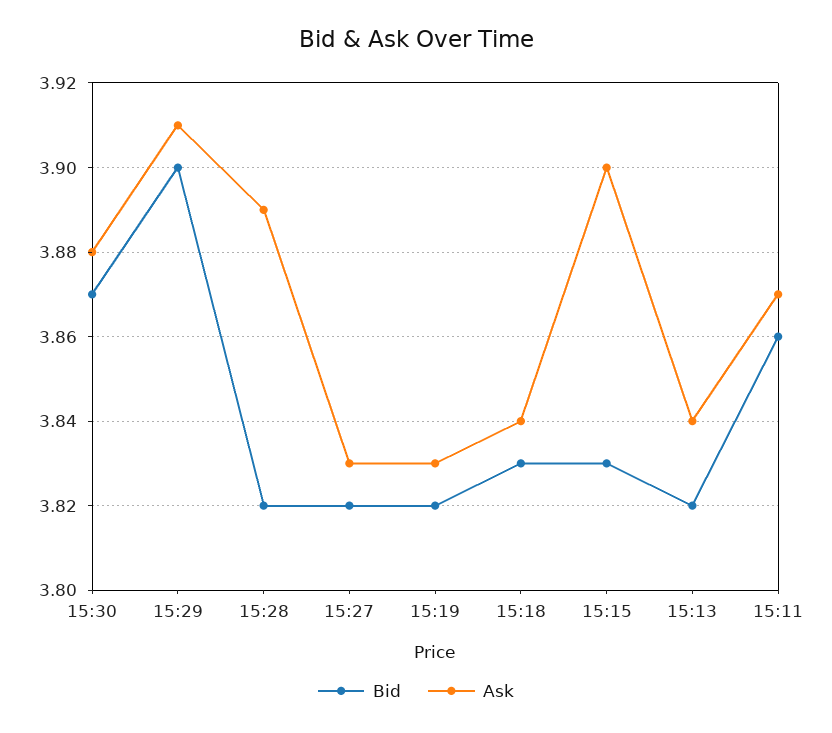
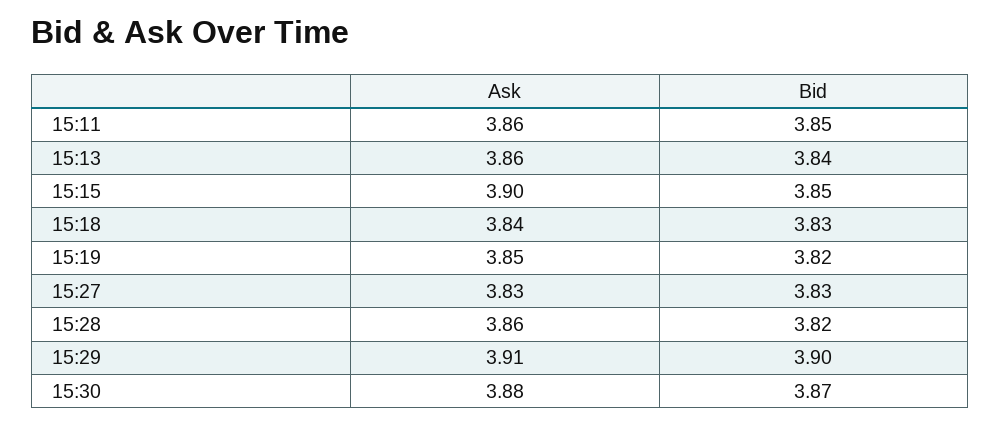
  {
    "Bid": {
      "15:30": 3.87,
      "15:29": 3.9,
      "15:28": 3.82,
-     "15:27": 3.82,
+     "15:27": 3.83,
      "15:19": 3.82,
      "15:18": 3.83,
-     "15:15": 3.83,
+     "15:15": 3.85,
-     "15:13": 3.82,
+     "15:13": 3.84,
-     "15:11": 3.86
+     "15:11": 3.85
    },
    "Ask": {
      "15:30": 3.88,
      "15:29": 3.91,
-     "15:28": 3.89,
+     "15:28": 3.86,
      "15:27": 3.83,
-     "15:19": 3.83,
+     "15:19": 3.85,
      "15:18": 3.84,
      "15:15": 3.9,
-     "15:13": 3.84,
+     "15:13": 3.86,
-     "15:11": 3.87
+     "15:11": 3.86
    }
  }

